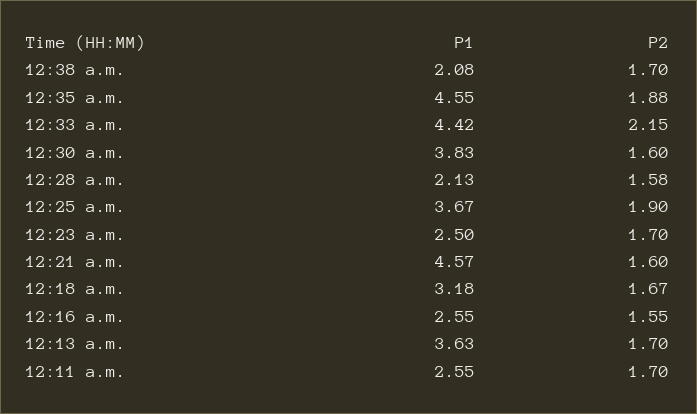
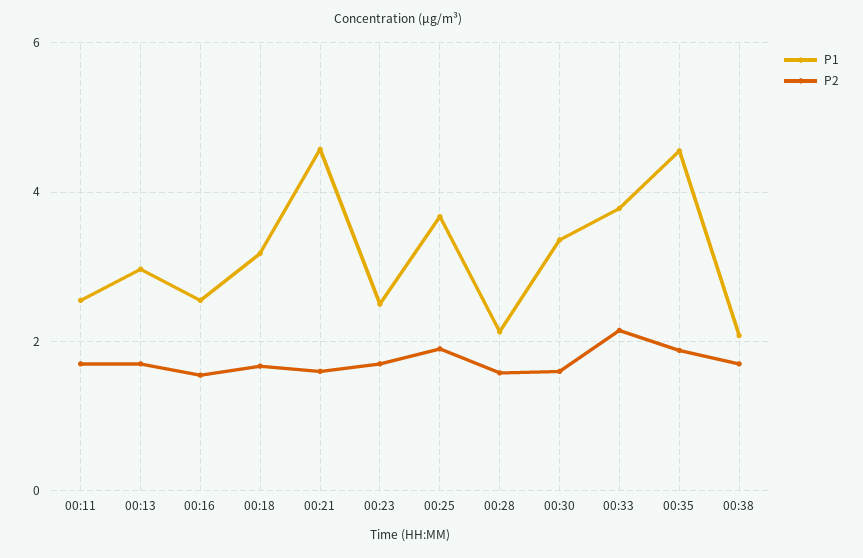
  {
    "P1": {
      "12:38 a.m.": 2.08,
      "12:35 a.m.": 4.55,
-     "12:33 a.m.": 4.42,
+     "12:33 a.m.": 3.8,
-     "12:30 a.m.": 3.83,
+     "12:30 a.m.": 3.4,
      "12:28 a.m.": 2.13,
      "12:25 a.m.": 3.67,
      "12:23 a.m.": 2.5,
      "12:21 a.m.": 4.57,
      "12:18 a.m.": 3.18,
      "12:16 a.m.": 2.55,
-     "12:13 a.m.": 3.63,
+     "12:13 a.m.": 3,
      "12:11 a.m.": 2.55
    },
    "P2": {
      "12:38 a.m.": 1.7,
      "12:35 a.m.": 1.88,
      "12:33 a.m.": 2.15,
      "12:30 a.m.": 1.6,
      "12:28 a.m.": 1.58,
      "12:25 a.m.": 1.9,
      "12:23 a.m.": 1.7,
      "12:21 a.m.": 1.6,
      "12:18 a.m.": 1.67,
      "12:16 a.m.": 1.55,
      "12:13 a.m.": 1.7,
      "12:11 a.m.": 1.7
    }
  }

